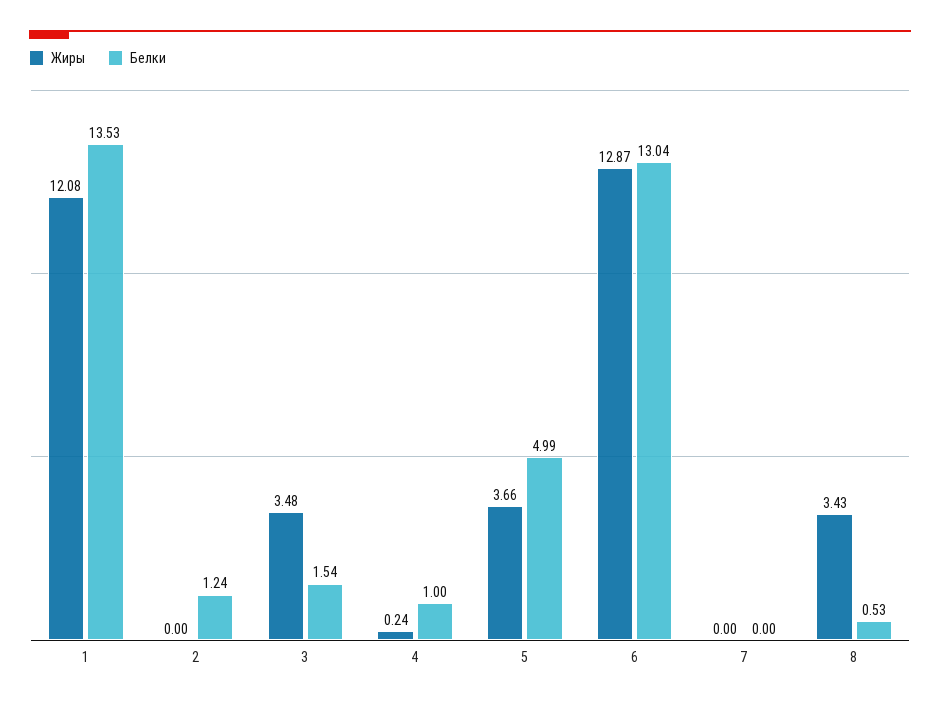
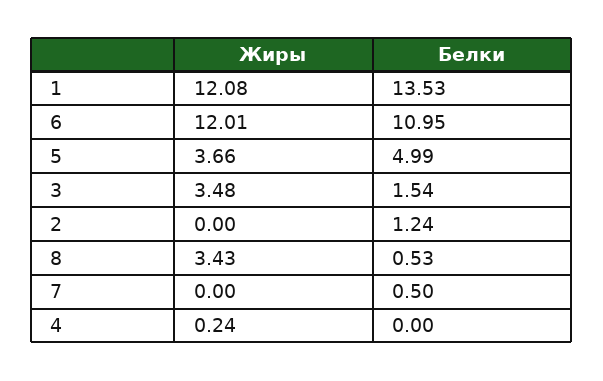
  {
    "Жиры": {
      "1": 12.08,
      "2": 0,
      "3": 3.48,
      "4": 0.24,
      "5": 3.66,
-     "6": 12.87,
+     "6": 12.01,
      "7": 0,
      "8": 3.43
    },
    "Белки": {
      "1": 13.53,
      "2": 1.24,
      "3": 1.54,
-     "4": 1,
+     "4": 0,
      "5": 4.99,
-     "6": 13.04,
+     "6": 10.95,
-     "7": 0,
+     "7": 0.5,
      "8": 0.53
    }
  }

